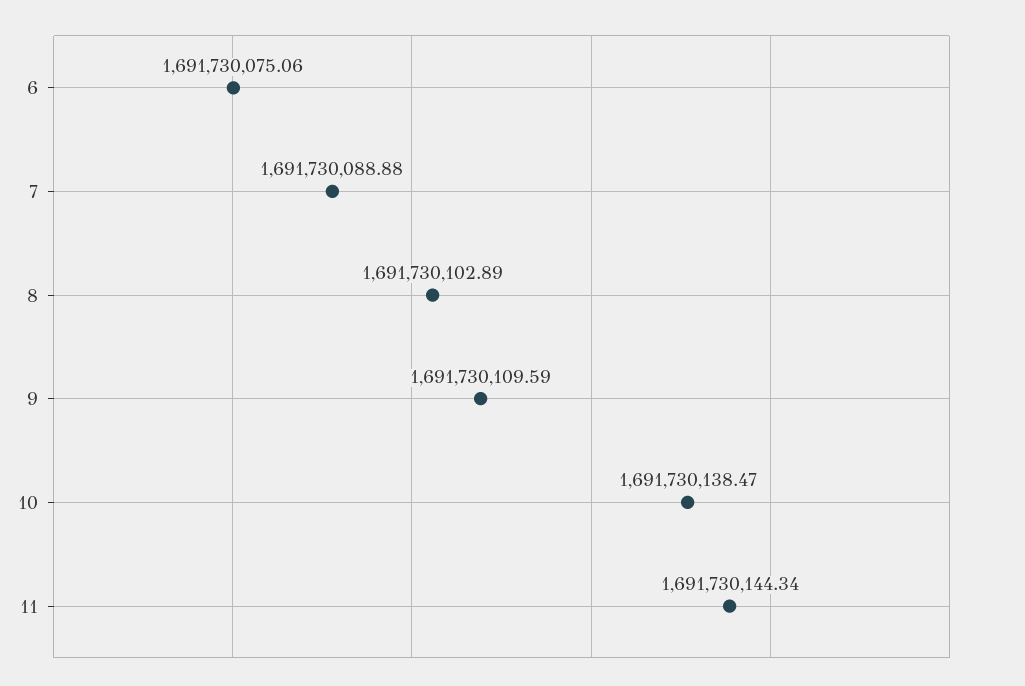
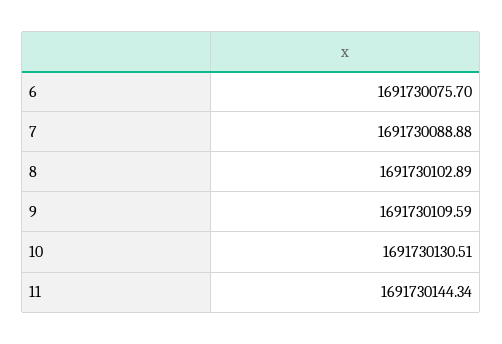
  {
-   "6": 1691730075.06,
+   "6": 1691730075.7,
    "7": 1691730088.88,
    "8": 1691730102.89,
    "9": 1691730109.59,
-   "10": 1691730138.47,
+   "10": 1691730130.51,
    "11": 1691730144.34
  }

